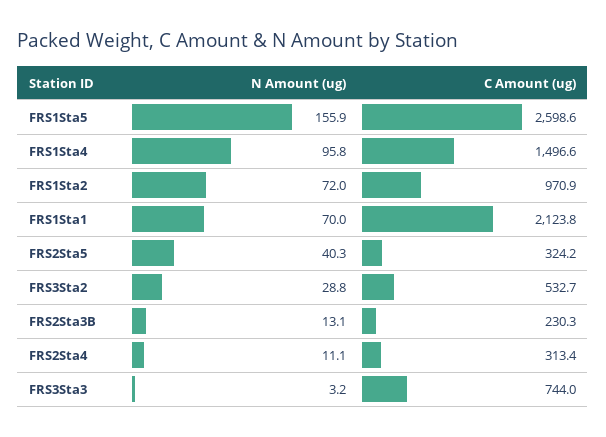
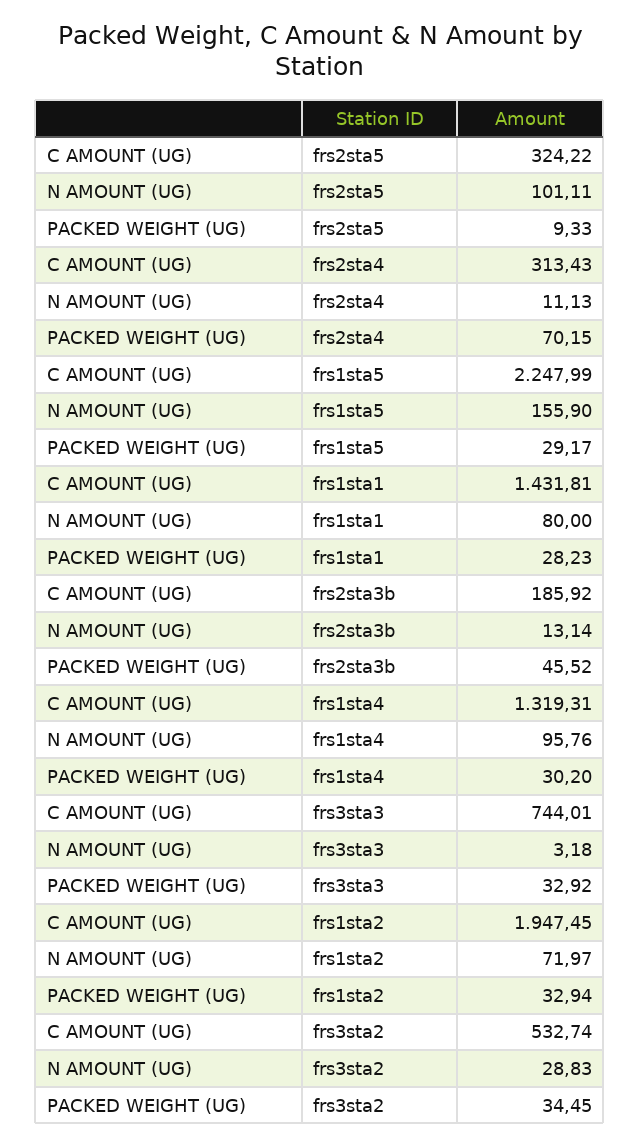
  {
    "N Amount (ug)": {
      "FRS1Sta5": 155.9,
      "FRS1Sta4": 95.76,
      "FRS1Sta2": 71.97,
-     "FRS1Sta1": 70,
+     "FRS1Sta1": 80,
-     "FRS2Sta5": 40.3,
+     "FRS2Sta5": 101.11,
      "FRS3Sta2": 28.83,
      "FRS2Sta3B": 13.14,
      "FRS2Sta4": 11.13,
      "FRS3Sta3": 3.18
    },
    "C Amount (ug)": {
-     "FRS1Sta5": 2598.6,
+     "FRS1Sta5": 2247.99,
-     "FRS1Sta4": 1496.6,
+     "FRS1Sta4": 1319.31,
-     "FRS1Sta2": 970.9,
+     "FRS1Sta2": 1947.45,
-     "FRS1Sta1": 2123.8,
+     "FRS1Sta1": 1431.81,
      "FRS2Sta5": 324.22,
      "FRS3Sta2": 532.74,
-     "FRS2Sta3B": 230.3,
+     "FRS2Sta3B": 185.92,
      "FRS2Sta4": 313.43,
      "FRS3Sta3": 744.01
-   }
+   },
+   "PACKED WEIGHT (UG)": {
+     "FRS2Sta5": 9.33,
+     "FRS2Sta4": 70.15,
+     "FRS1Sta5": 29.17,
+     "FRS1Sta1": 28.23,
+     "FRS2Sta3B": 45.52,
+     "FRS1Sta4": 30.2,
+     "FRS3Sta3": 32.92,
+     "FRS1Sta2": 32.94,
+     "FRS3Sta2": 34.45
+   }
  }

